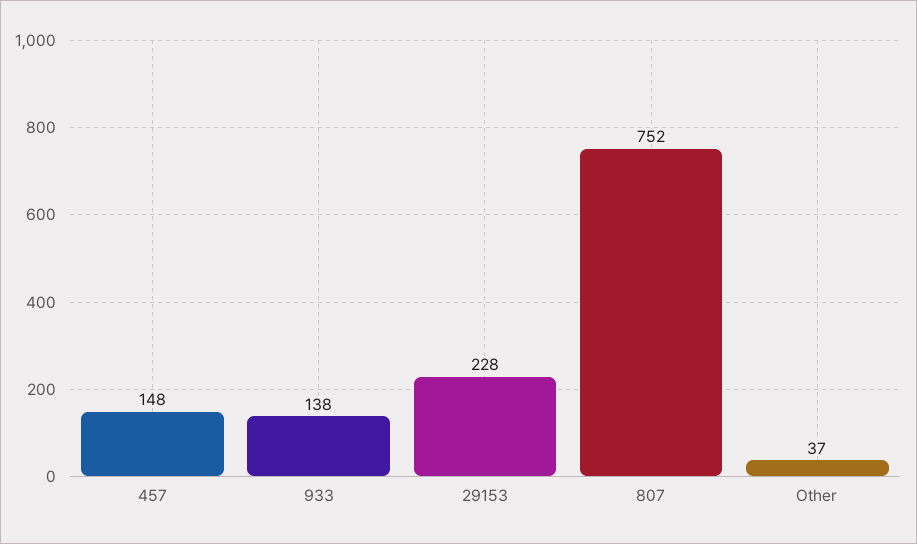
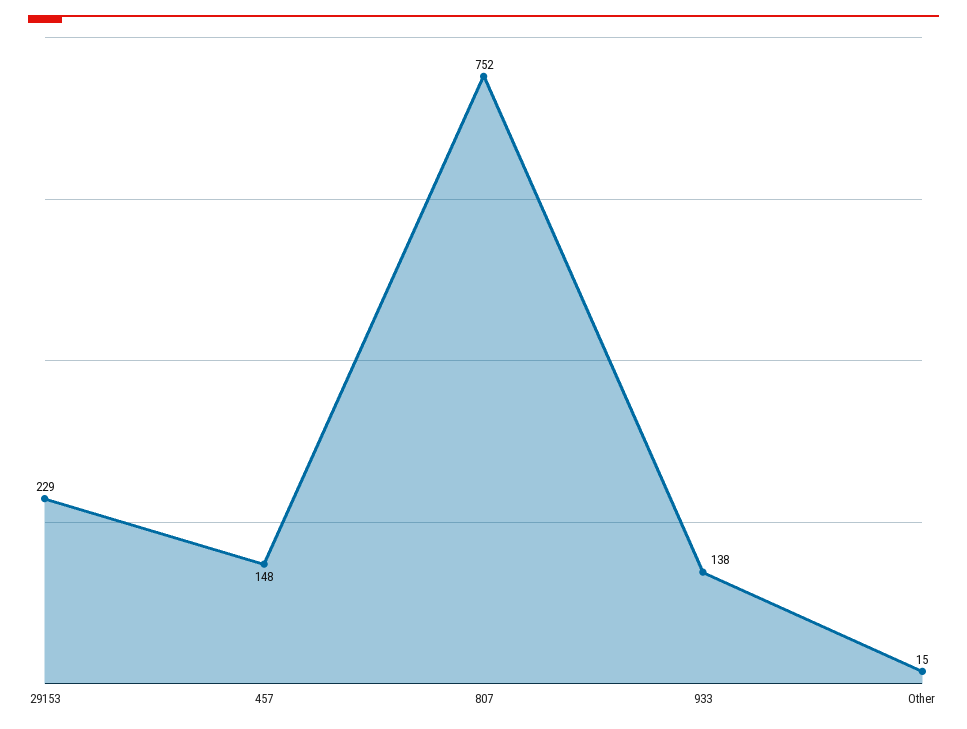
  {
    "457": 148,
    "933": 138,
-   "29153": 228,
+   "29153": 229,
    "807": 752,
-   "Other": 37
+   "Other": 15
  }

